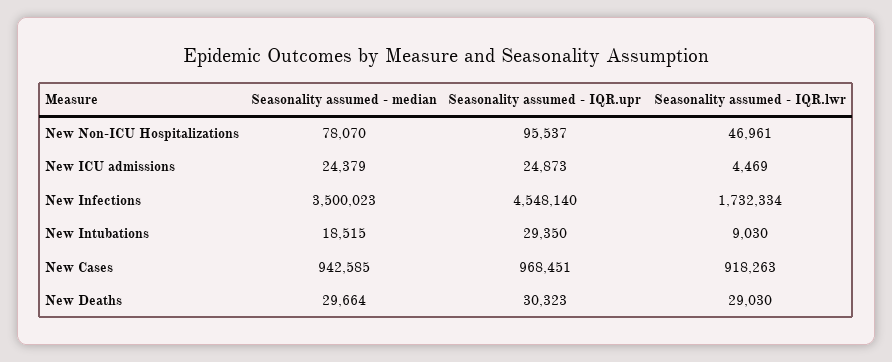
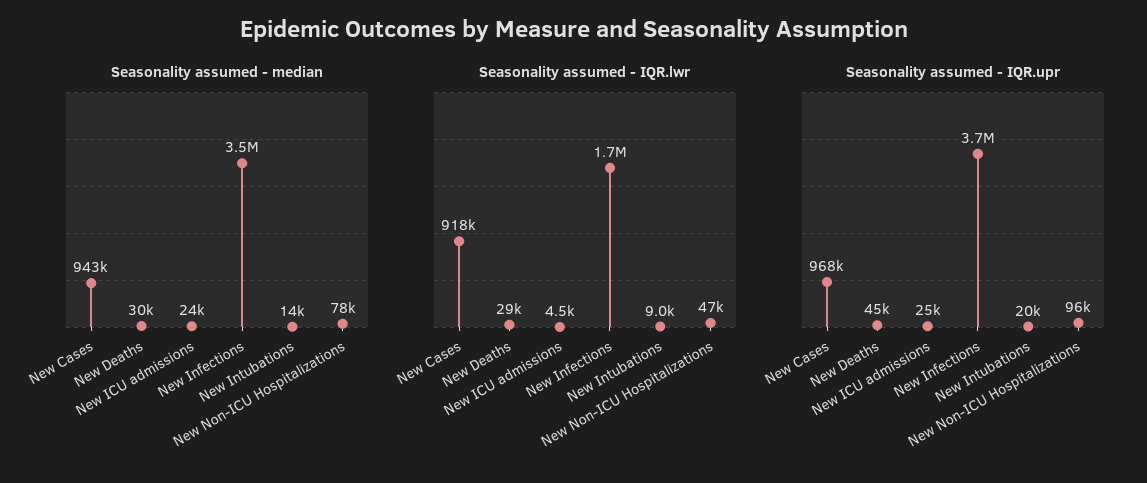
  {
    "Seasonality assumed - median": {
      "New Non-ICU Hospitalizations": 78070,
      "New ICU admissions": 24379,
      "New Infections": 3500023,
-     "New Intubations": 18515,
+     "New Intubations": 14000,
      "New Cases": 942585,
      "New Deaths": 29664
    },
    "Seasonality assumed - IQR.upr": {
      "New Non-ICU Hospitalizations": 95537,
      "New ICU admissions": 24873,
-     "New Infections": 4548140,
+     "New Infections": 3700000,
-     "New Intubations": 29350,
+     "New Intubations": 20000,
      "New Cases": 968451,
-     "New Deaths": 30323
+     "New Deaths": 45000
    },
    "Seasonality assumed - IQR.lwr": {
      "New Non-ICU Hospitalizations": 46961,
      "New ICU admissions": 4469,
      "New Infections": 1732334,
      "New Intubations": 9030,
      "New Cases": 918263,
      "New Deaths": 29030
    }
  }

